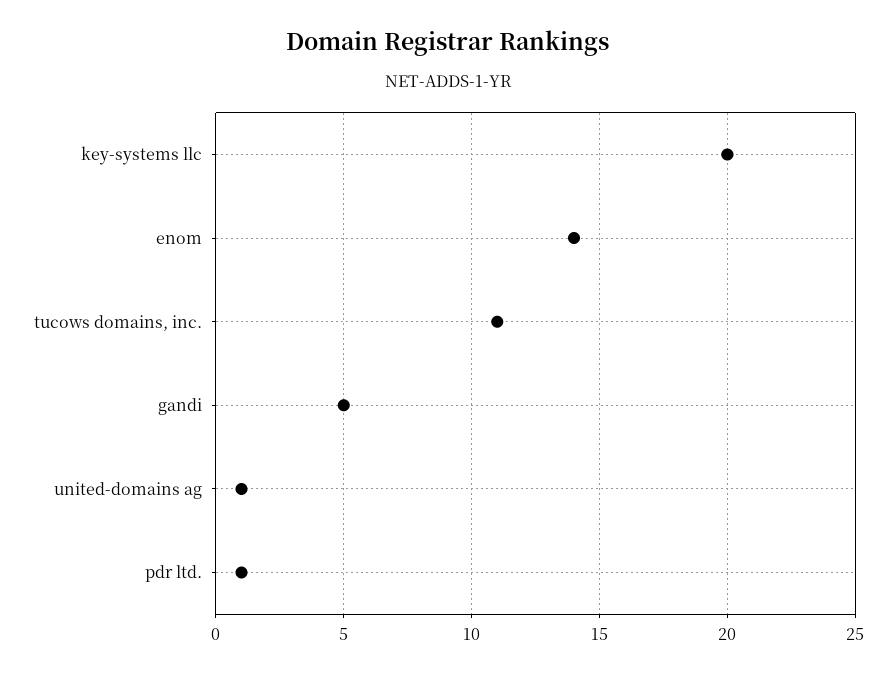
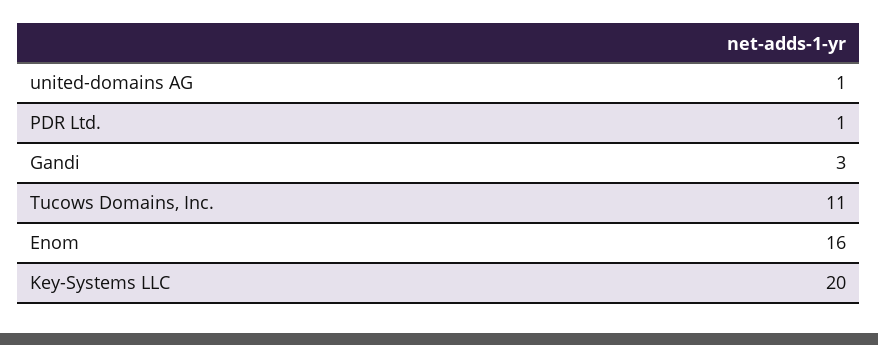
  {
    "key-systems llc": 20,
-   "enom": 14,
+   "enom": 16,
    "tucows domains, inc.": 11,
-   "gandi": 5,
+   "gandi": 3,
    "united-domains ag": 1,
    "pdr ltd.": 1
  }

